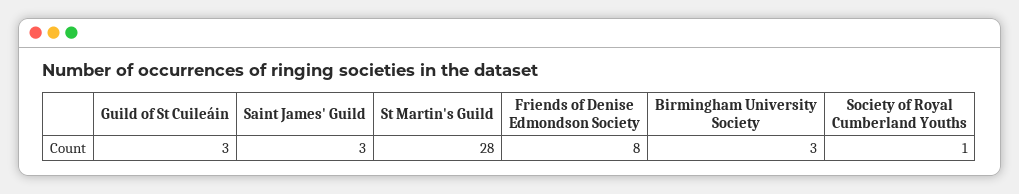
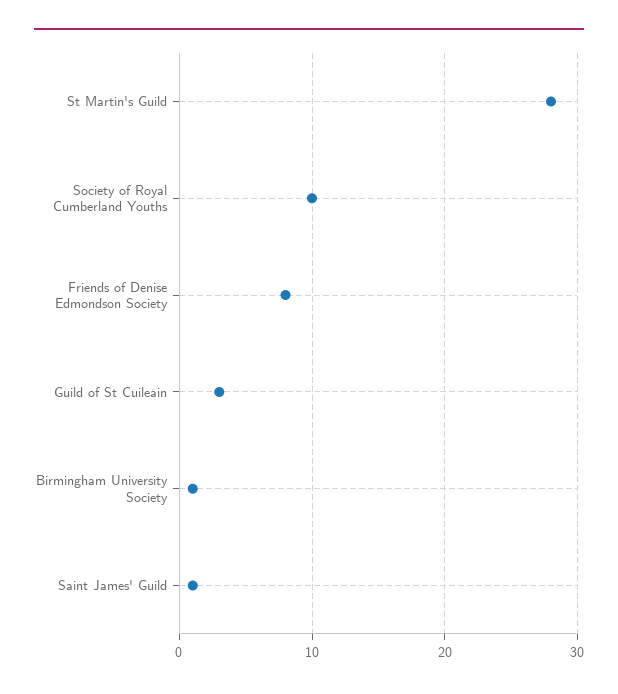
  {
    "Guild of St Cuileáin": 3,
-   "Saint James' Guild": 3,
+   "Saint James' Guild": 1,
    "St Martin's Guild": 28,
    "Friends of Denise Edmondson Society": 8,
-   "Birmingham University Society": 3,
+   "Birmingham University Society": 1,
-   "Society of Royal Cumberland Youths": 1
+   "Society of Royal Cumberland Youths": 10
  }

